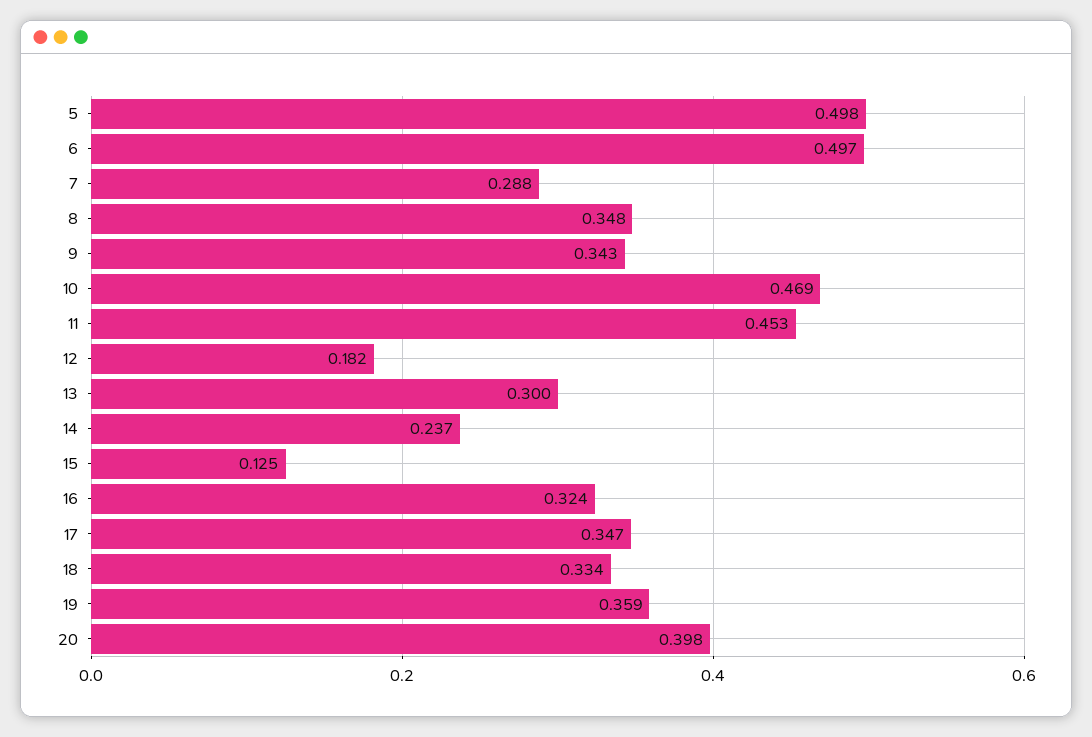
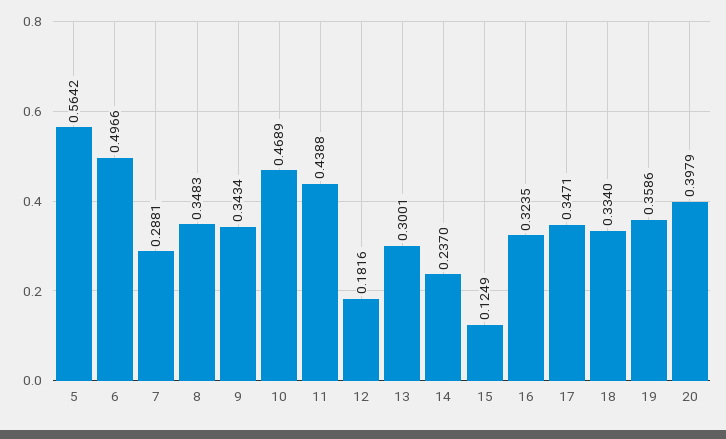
  {
-   "5": 0.498,
+   "5": 0.5642,
    "6": 0.4966,
    "7": 0.2881,
    "8": 0.3483,
    "9": 0.3434,
    "10": 0.4689,
-   "11": 0.453,
+   "11": 0.4388,
    "12": 0.1816,
    "13": 0.3001,
    "14": 0.237,
    "15": 0.1249,
    "16": 0.3235,
    "17": 0.3471,
    "18": 0.334,
    "19": 0.3586,
    "20": 0.3979
  }

